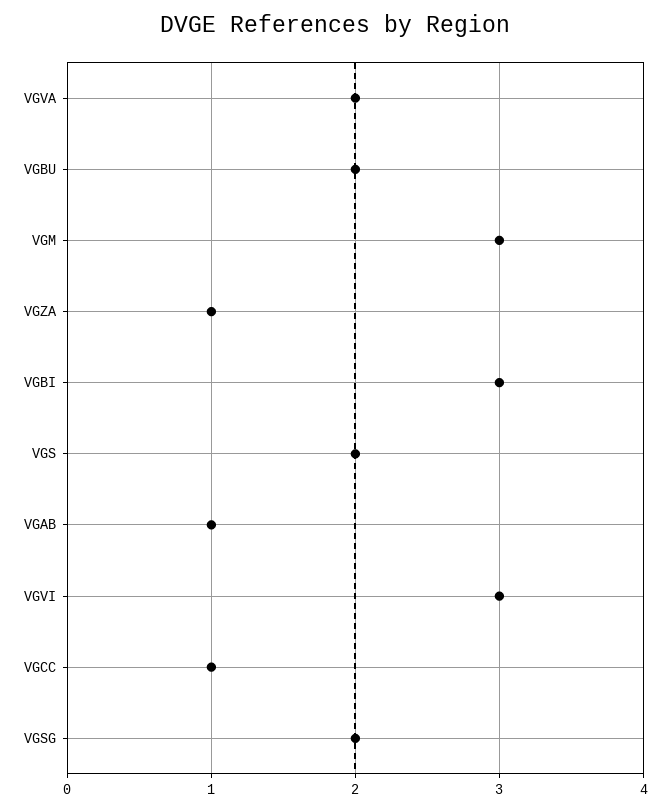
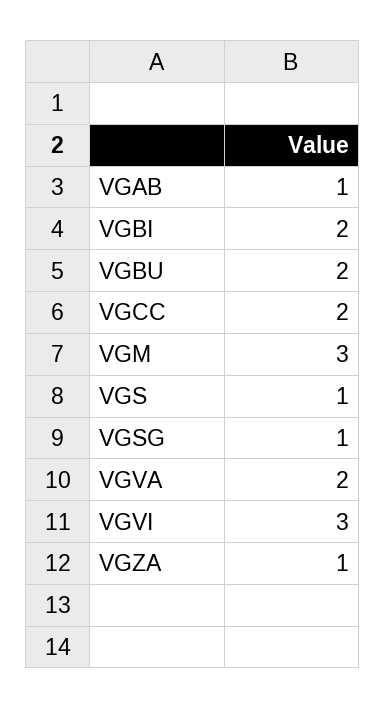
  {
    "VGVA": 2,
    "VGBU": 2,
    "VGM": 3,
    "VGZA": 1,
-   "VGBI": 3,
+   "VGBI": 2,
-   "VGS": 2,
+   "VGS": 1,
    "VGAB": 1,
    "VGVI": 3,
-   "VGCC": 1,
+   "VGCC": 2,
-   "VGSG": 2
+   "VGSG": 1
  }

